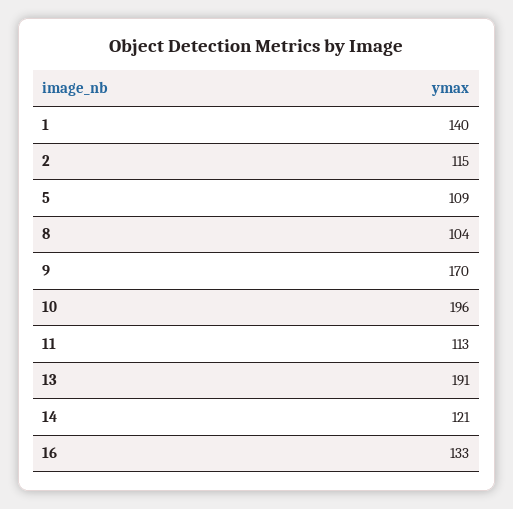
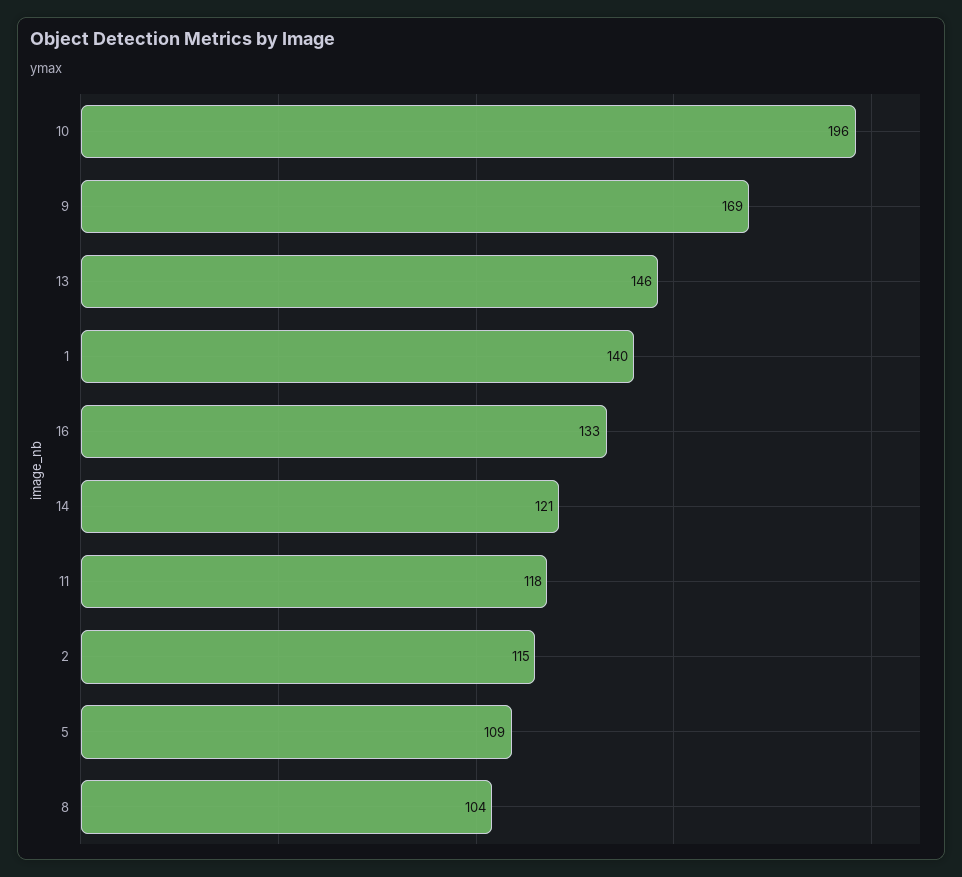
  {
    "1": 140,
    "2": 115,
    "5": 109,
    "8": 104,
-   "9": 170,
+   "9": 169,
    "10": 196,
-   "11": 113,
+   "11": 118,
-   "13": 191,
+   "13": 146,
    "14": 121,
    "16": 133
  }

